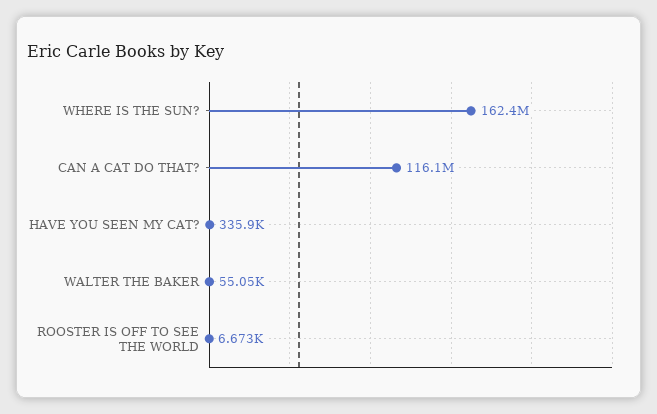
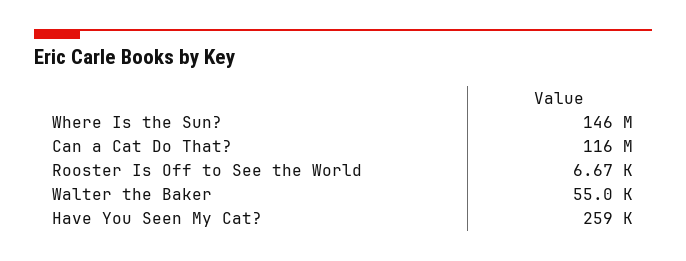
  {
-   "WHERE IS THE SUN?": 162400000,
+   "WHERE IS THE SUN?": 146000000,
    "CAN A CAT DO THAT?": 116100000,
-   "HAVE YOU SEEN MY CAT?": 335900,
+   "HAVE YOU SEEN MY CAT?": 259000,
    "WALTER THE BAKER": 55050,
    "ROOSTER IS OFF TO SEE THE WORLD": 6673
  }

